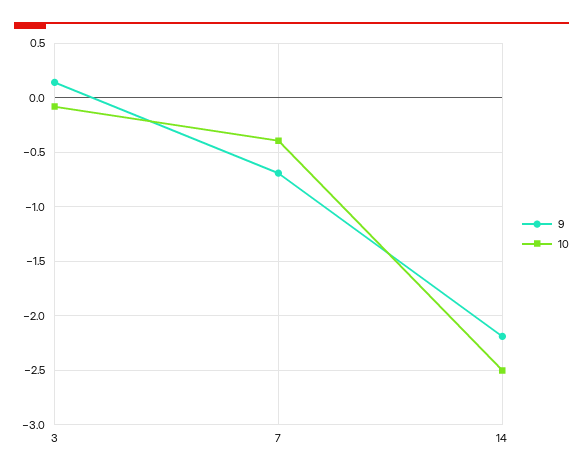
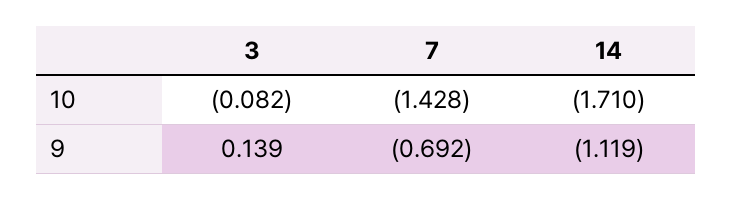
  {
    "9": {
      "3": 0.139,
      "7": -0.692,
-     "14": -2.2
+     "14": -1.119
    },
    "10": {
      "3": -0.082,
-     "7": -0.4,
+     "7": -1.428,
-     "14": -2.5
+     "14": -1.71
    }
  }

